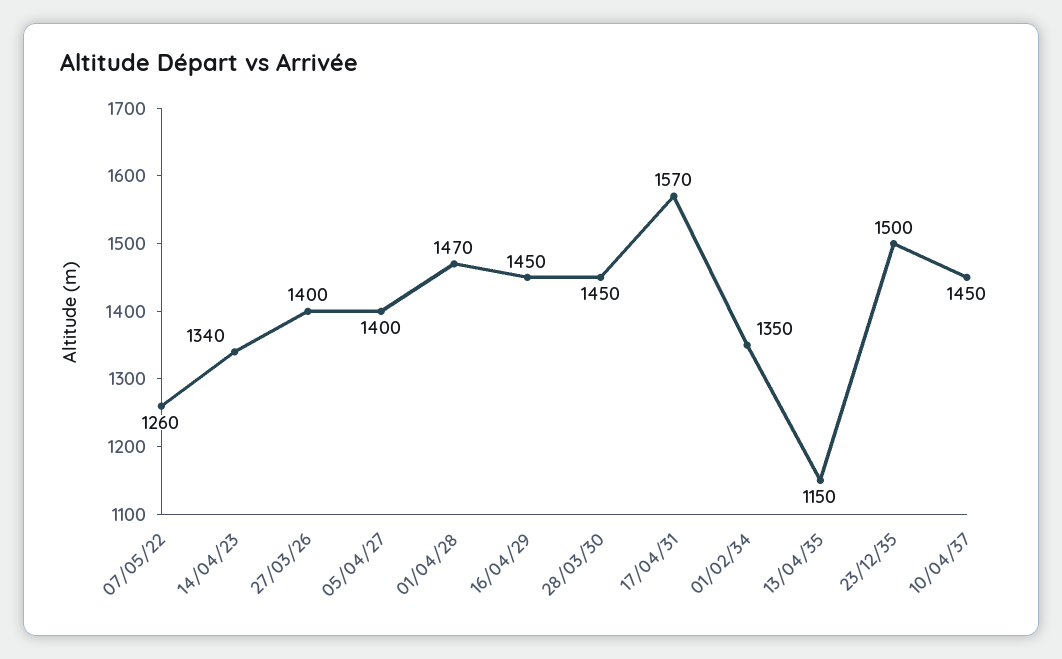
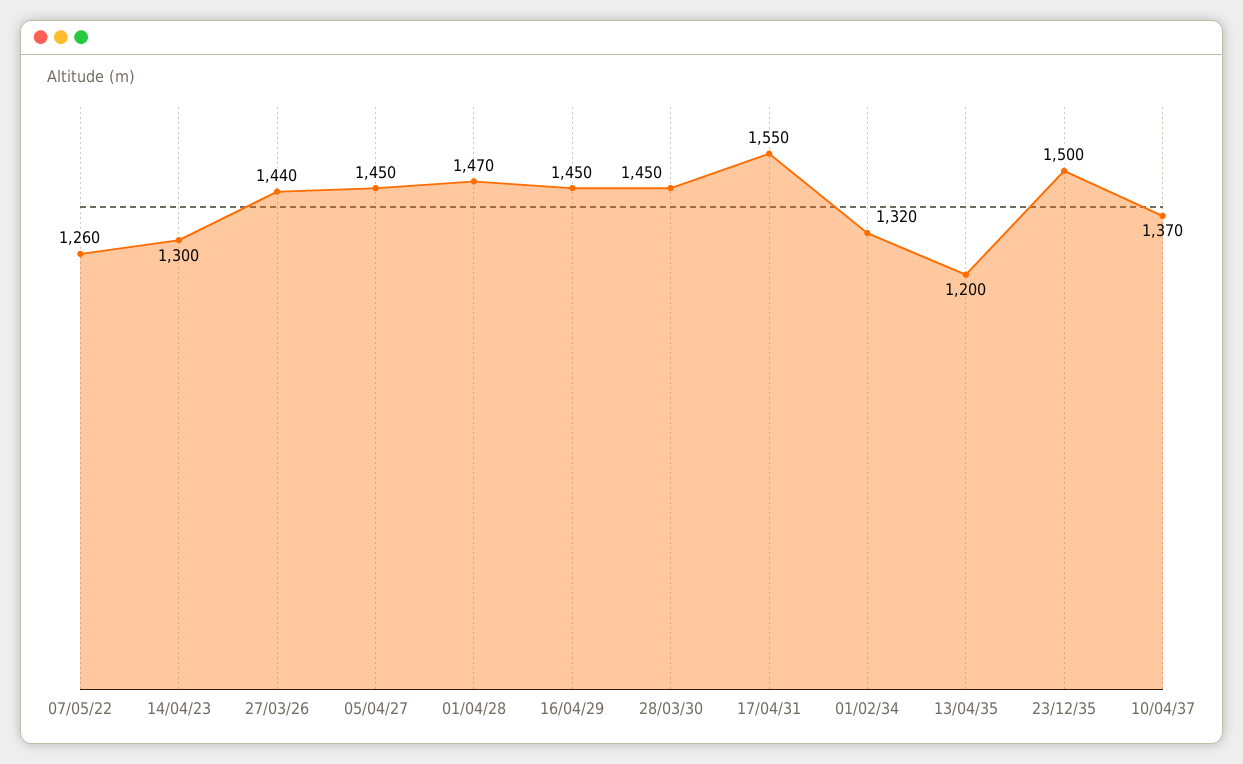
  {
    "07/05/22": 1260,
-   "14/04/23": 1340,
+   "14/04/23": 1300,
-   "27/03/26": 1400,
+   "27/03/26": 1440,
-   "05/04/27": 1400,
+   "05/04/27": 1450,
    "01/04/28": 1470,
    "16/04/29": 1450,
    "28/03/30": 1450,
-   "17/04/31": 1570,
+   "17/04/31": 1550,
-   "01/02/34": 1350,
+   "01/02/34": 1320,
-   "13/04/35": 1150,
+   "13/04/35": 1200,
    "23/12/35": 1500,
-   "10/04/37": 1450
+   "10/04/37": 1370
  }

